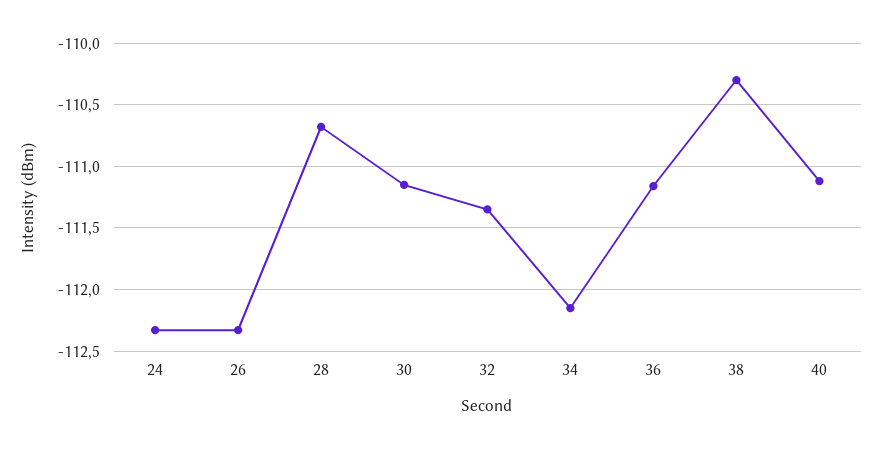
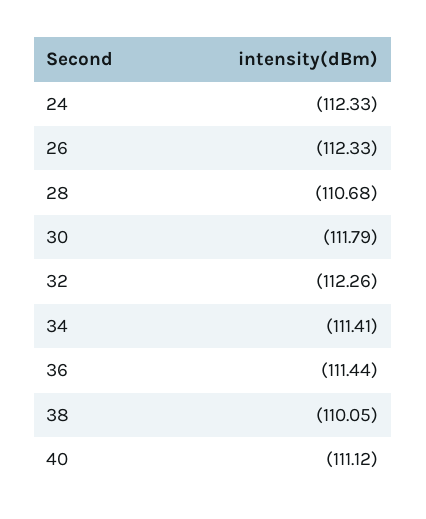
  {
    "24": -112.33,
    "26": -112.33,
    "28": -110.68,
-   "30": -111.15,
+   "30": -111.79,
-   "32": -111.35,
+   "32": -112.26,
-   "34": -112.15,
+   "34": -111.41,
-   "36": -111.15,
+   "36": -111.44,
-   "38": -110.3,
+   "38": -110.05,
    "40": -111.12
  }

